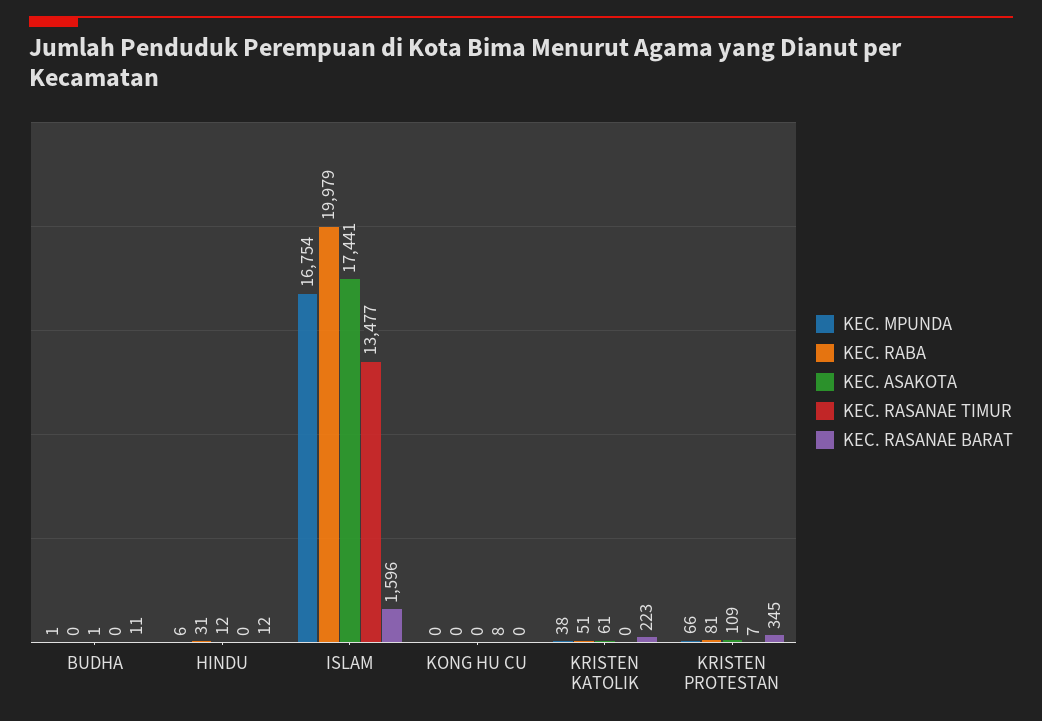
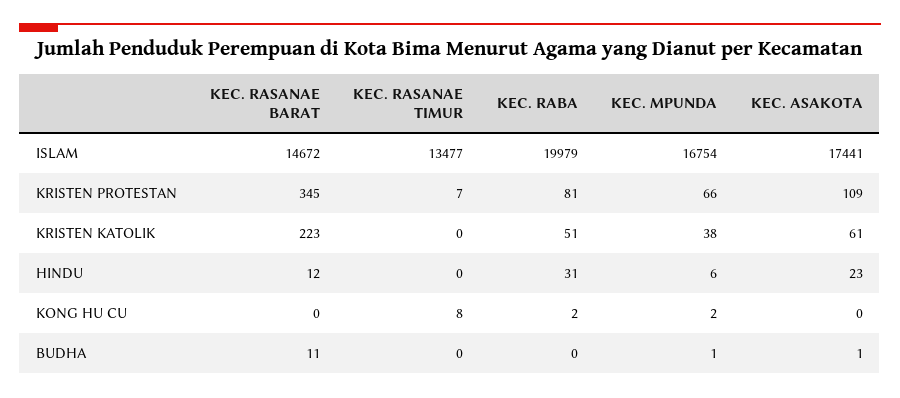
  {
    "KEC. MPUNDA": {
      "BUDHA": 1,
      "HINDU": 6,
      "ISLAM": 16754,
-     "KONG HU CU": 0,
+     "KONG HU CU": 2,
      "KRISTEN KATOLIK": 38,
      "KRISTEN PROTESTAN": 66
    },
    "KEC. RABA": {
      "BUDHA": 0,
      "HINDU": 31,
      "ISLAM": 19979,
-     "KONG HU CU": 0,
+     "KONG HU CU": 2,
      "KRISTEN KATOLIK": 51,
      "KRISTEN PROTESTAN": 81
    },
    "KEC. ASAKOTA": {
      "BUDHA": 1,
-     "HINDU": 12,
+     "HINDU": 23,
      "ISLAM": 17441,
      "KONG HU CU": 0,
      "KRISTEN KATOLIK": 61,
      "KRISTEN PROTESTAN": 109
    },
    "KEC. RASANAE TIMUR": {
      "BUDHA": 0,
      "HINDU": 0,
      "ISLAM": 13477,
      "KONG HU CU": 8,
      "KRISTEN KATOLIK": 0,
      "KRISTEN PROTESTAN": 7
    },
    "KEC. RASANAE BARAT": {
      "BUDHA": 11,
      "HINDU": 12,
-     "ISLAM": 1596,
+     "ISLAM": 14672,
      "KONG HU CU": 0,
      "KRISTEN KATOLIK": 223,
      "KRISTEN PROTESTAN": 345
    }
  }

